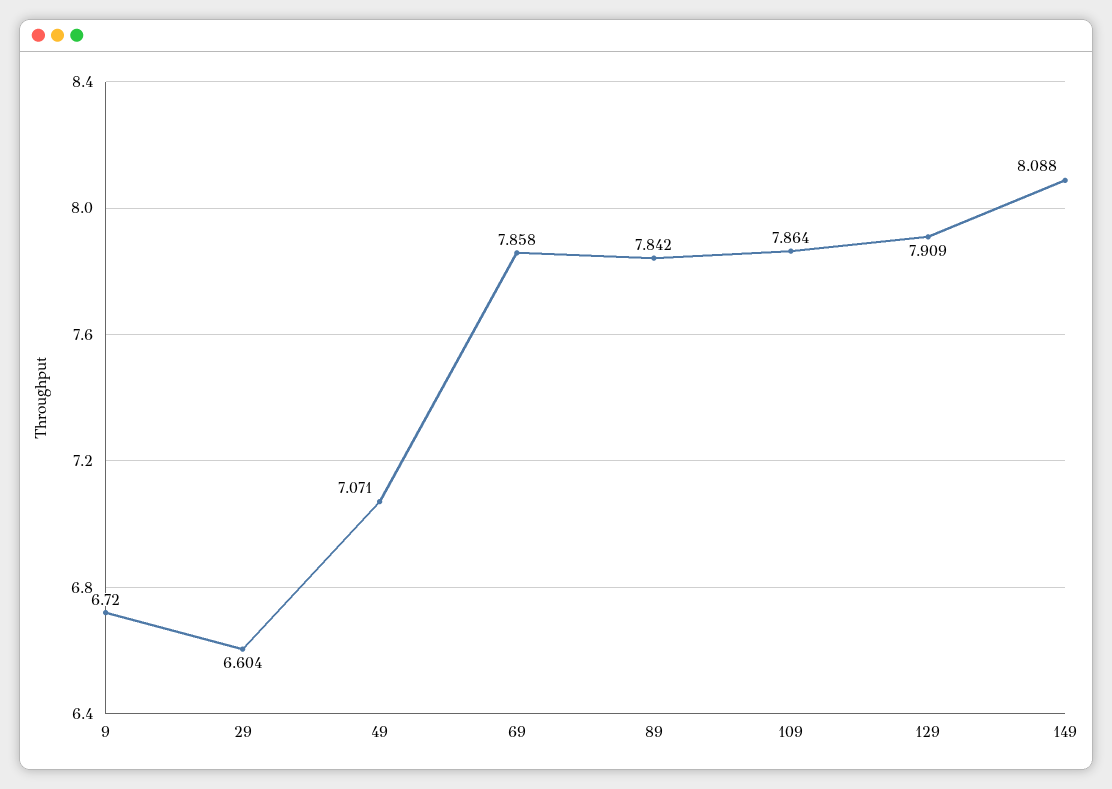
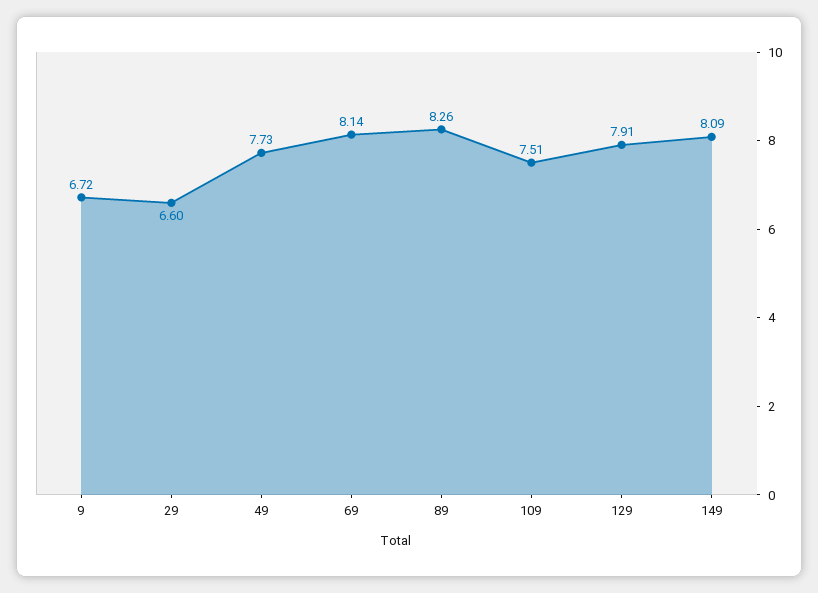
  {
    "9": 6.72,
    "29": 6.604,
-   "49": 7.071,
+   "49": 7.73,
-   "69": 7.858,
+   "69": 8.14,
-   "89": 7.842,
+   "89": 8.26,
-   "109": 7.864,
+   "109": 7.51,
    "129": 7.909,
    "149": 8.088
  }

